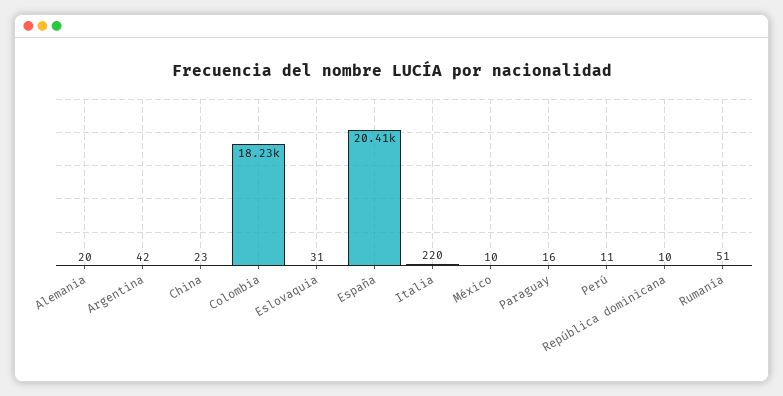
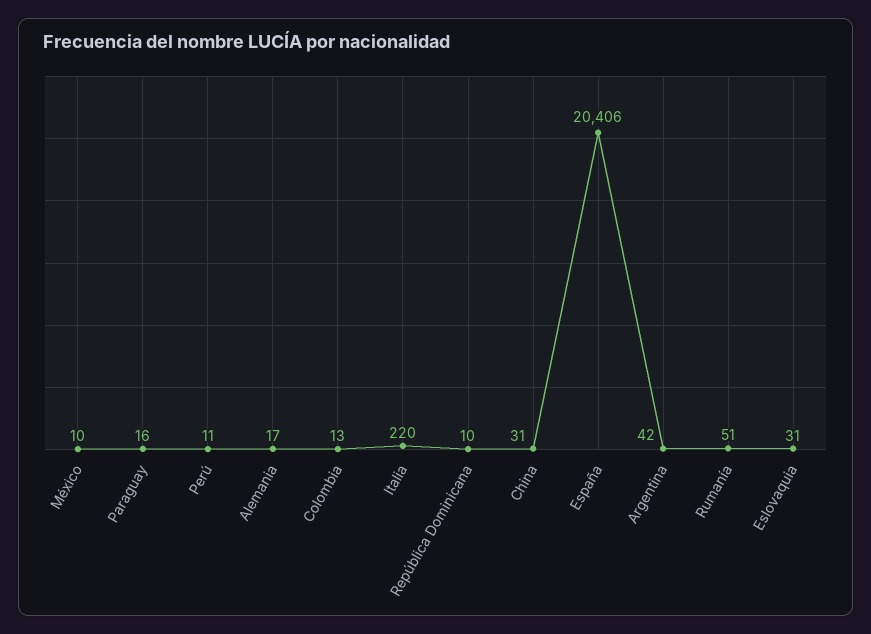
  {
-   "Alemania": 20,
+   "Alemania": 17,
    "Argentina": 42,
-   "China": 23,
+   "China": 31,
-   "Colombia": 18230,
+   "Colombia": 13,
    "Eslovaquia": 31,
    "España": 20406,
    "Italia": 220,
    "México": 10,
    "Paraguay": 16,
    "Perú": 11,
    "República dominicana": 10,
    "Rumanía": 51
  }

